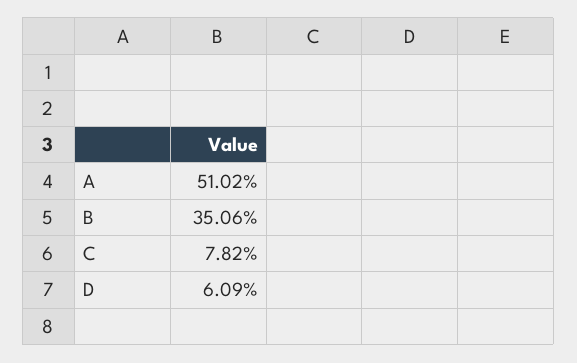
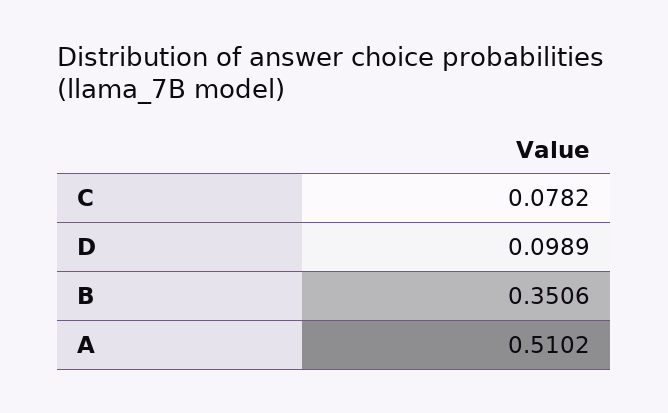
  {
    "A": 0.5102,
    "B": 0.3506,
    "C": 0.0782,
-   "D": 0.0609
+   "D": 0.0989
  }

